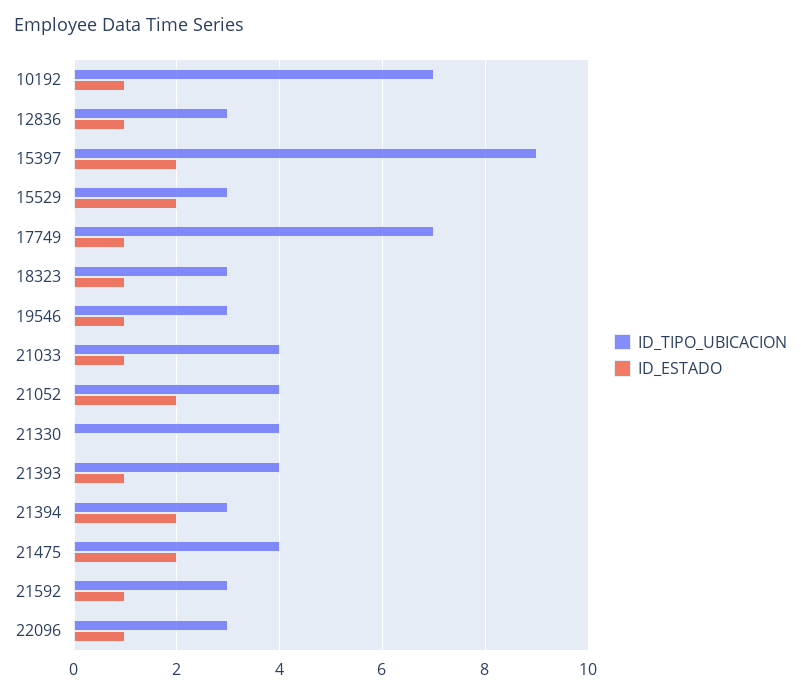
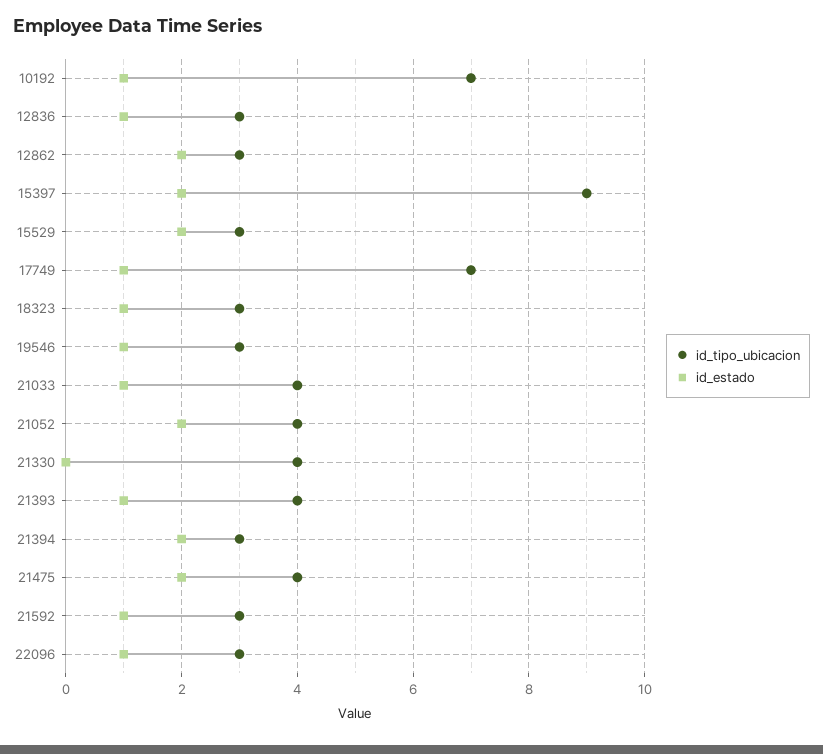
  {
    "ID_TIPO_UBICACION": {
      "10192": 7,
      "12836": 3,
      "15397": 9,
      "15529": 3,
      "17749": 7,
      "18323": 3,
      "19546": 3,
      "21033": 4,
      "21052": 4,
      "21330": 4,
      "21393": 4,
      "21394": 3,
      "21475": 4,
      "21592": 3,
-     "22096": 3
+     "22096": 3,
+     "12862": 3
    },
    "ID_ESTADO": {
      "10192": 1,
      "12836": 1,
      "15397": 2,
      "15529": 2,
      "17749": 1,
      "18323": 1,
      "19546": 1,
      "21033": 1,
      "21052": 2,
      "21330": 0,
      "21393": 1,
      "21394": 2,
      "21475": 2,
      "21592": 1,
-     "22096": 1
+     "22096": 1,
+     "12862": 2
    }
  }

